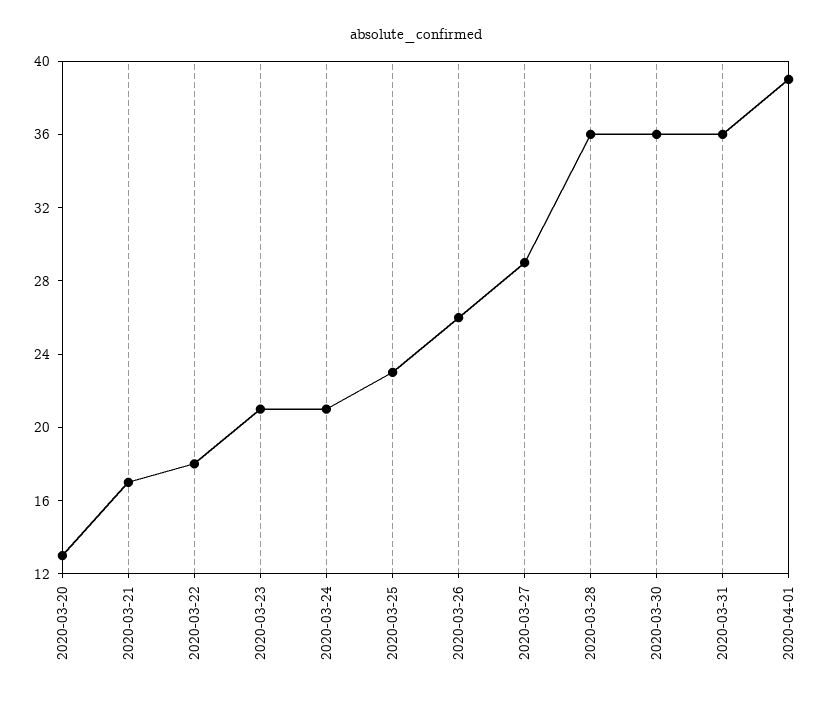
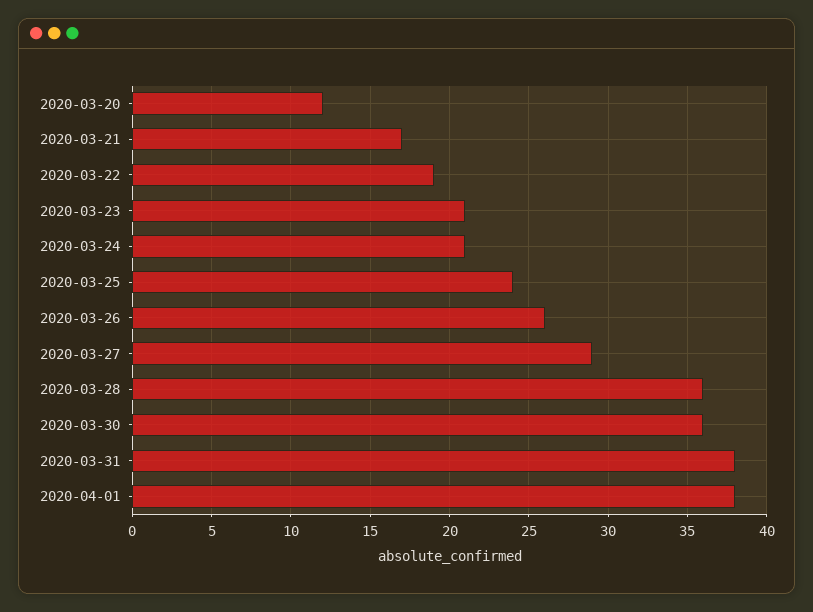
  {
-   "2020-03-20": 13,
+   "2020-03-20": 12,
    "2020-03-21": 17,
-   "2020-03-22": 18,
+   "2020-03-22": 19,
    "2020-03-23": 21,
    "2020-03-24": 21,
-   "2020-03-25": 23,
+   "2020-03-25": 24,
    "2020-03-26": 26,
    "2020-03-27": 29,
    "2020-03-28": 36,
    "2020-03-30": 36,
-   "2020-03-31": 36,
+   "2020-03-31": 38,
-   "2020-04-01": 39
+   "2020-04-01": 38
  }

